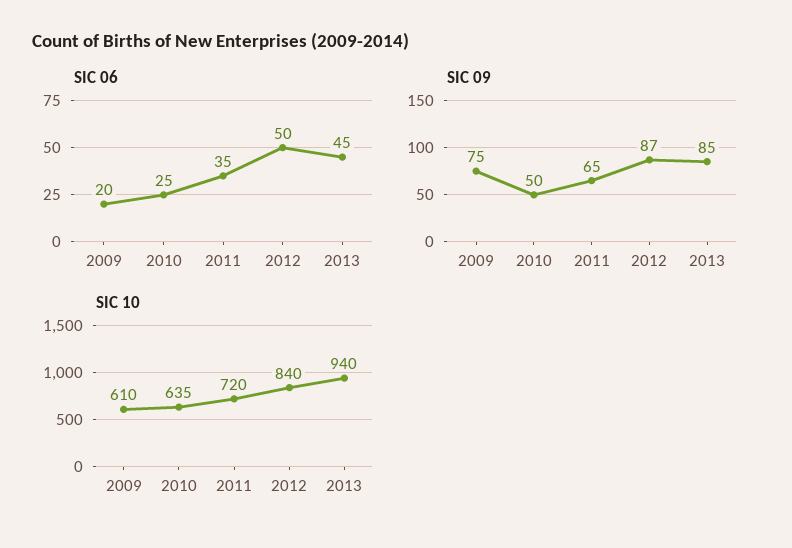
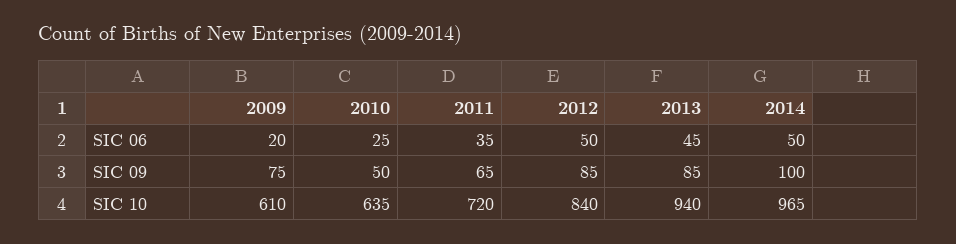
  {
    "SIC 06": {
      "2009": 20,
      "2010": 25,
      "2011": 35,
      "2012": 50,
-     "2013": 45
+     "2013": 45,
+     "2014": 50
    },
    "SIC 09": {
      "2009": 75,
      "2010": 50,
      "2011": 65,
-     "2012": 87,
+     "2012": 85,
-     "2013": 85
+     "2013": 85,
+     "2014": 100
    },
    "SIC 10": {
      "2009": 610,
      "2010": 635,
      "2011": 720,
      "2012": 840,
-     "2013": 940
+     "2013": 940,
+     "2014": 965
    }
  }

